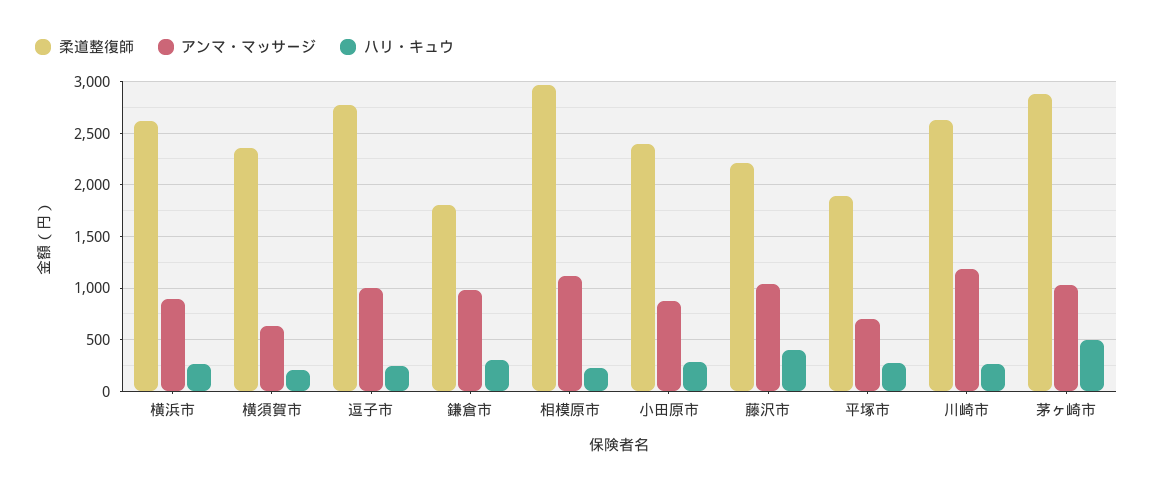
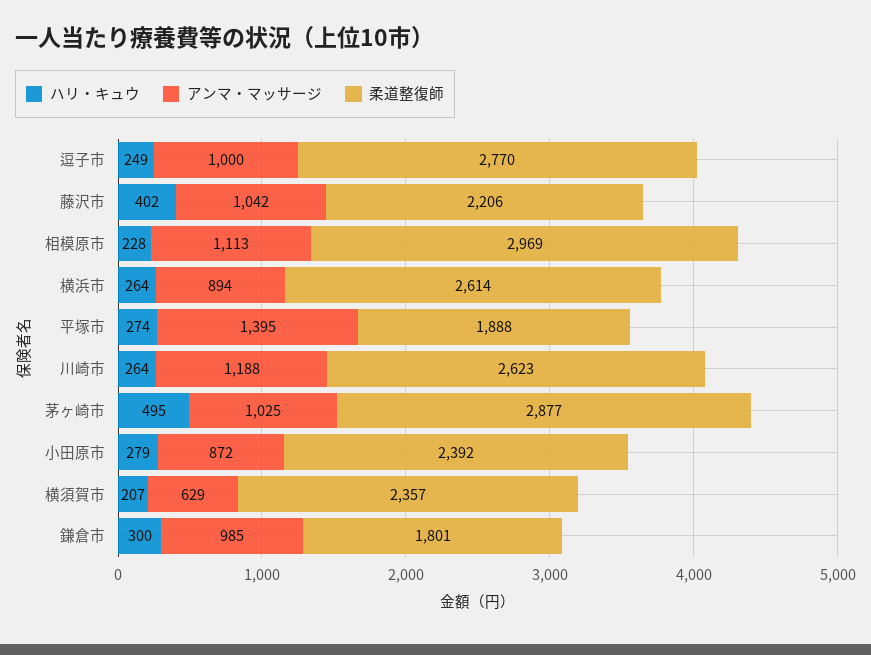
  {
    "柔道整復師": {
      "横浜市": 2614,
      "横須賀市": 2357,
      "逗子市": 2770,
      "鎌倉市": 1801,
      "相模原市": 2969,
      "小田原市": 2392,
      "藤沢市": 2206,
      "平塚市": 1888,
      "川崎市": 2623,
      "茅ヶ崎市": 2877
    },
    "アンマ・マッサージ": {
      "横浜市": 894,
      "横須賀市": 629,
      "逗子市": 1000,
      "鎌倉市": 985,
      "相模原市": 1113,
      "小田原市": 872,
      "藤沢市": 1042,
-     "平塚市": 700,
+     "平塚市": 1395,
      "川崎市": 1188,
      "茅ヶ崎市": 1025
    },
    "ハリ・キュウ": {
      "横浜市": 264,
      "横須賀市": 207,
      "逗子市": 249,
      "鎌倉市": 300,
      "相模原市": 228,
      "小田原市": 279,
      "藤沢市": 402,
      "平塚市": 274,
      "川崎市": 264,
      "茅ヶ崎市": 495
    }
  }

